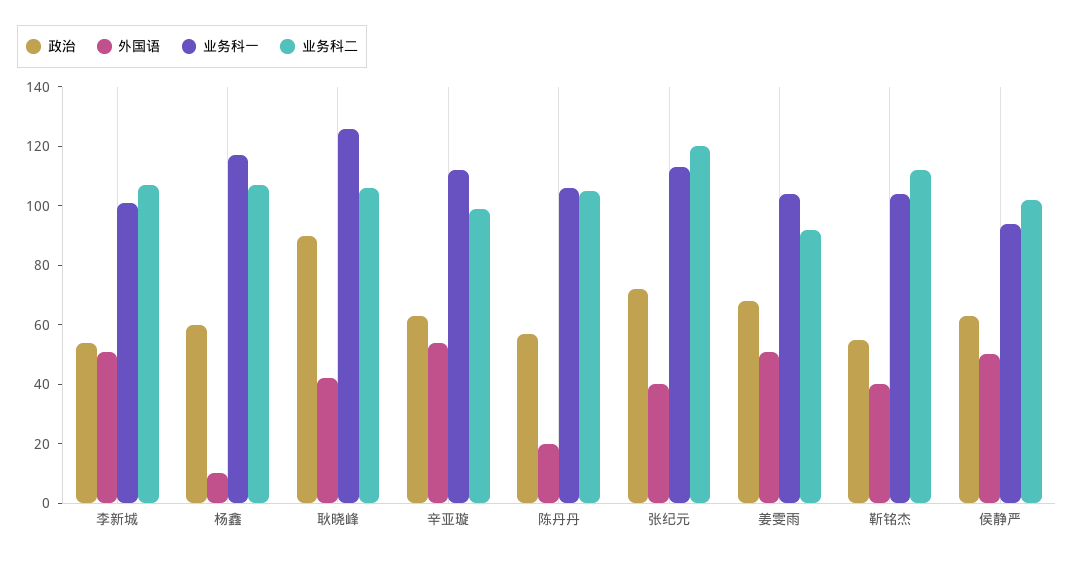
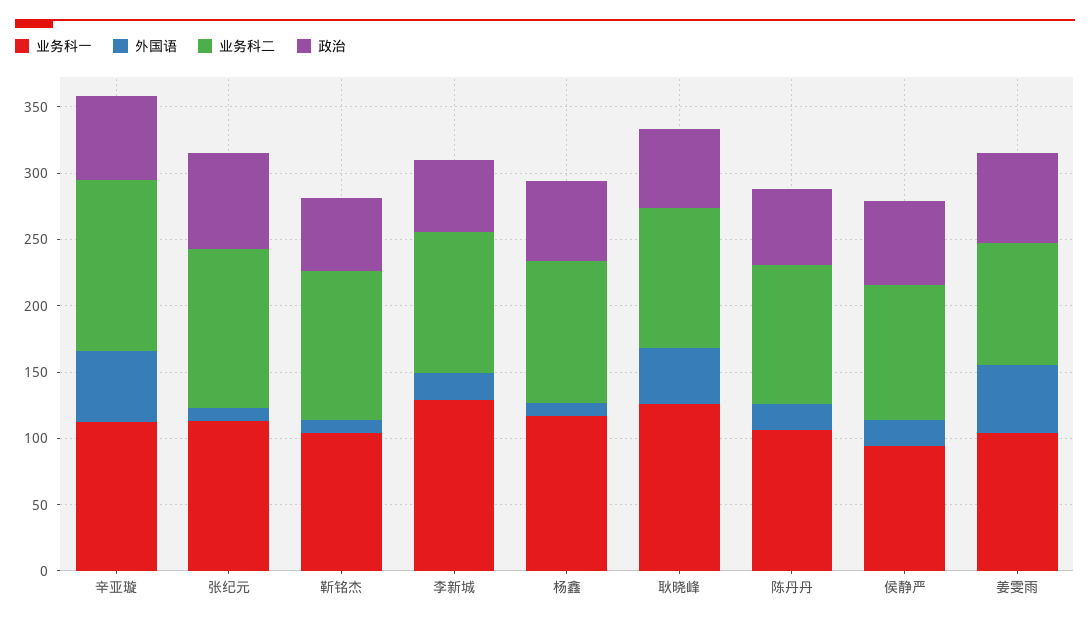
  {
    "政治": {
      "李新城": 55,
      "杨鑫": 60,
-     "耿晓峰": 90,
+     "耿晓峰": 60,
      "辛亚璇": 65,
      "陈丹丹": 55,
      "张纪元": 70,
      "姜雯雨": 70,
      "靳铭杰": 55,
      "侯静严": 65
    },
    "外国语": {
-     "李新城": 50,
+     "李新城": 20,
      "杨鑫": 10,
      "耿晓峰": 40,
      "辛亚璇": 55,
      "陈丹丹": 20,
-     "张纪元": 40,
+     "张纪元": 10,
      "姜雯雨": 50,
-     "靳铭杰": 40,
+     "靳铭杰": 10,
-     "侯静严": 50
+     "侯静严": 20
    },
    "业务科一": {
-     "李新城": 100,
+     "李新城": 130,
      "杨鑫": 115,
      "耿晓峰": 125,
      "辛亚璇": 110,
      "陈丹丹": 105,
      "张纪元": 115,
      "姜雯雨": 105,
      "靳铭杰": 105,
      "侯静严": 95
    },
    "业务科二": {
      "李新城": 105,
      "杨鑫": 105,
      "耿晓峰": 105,
-     "辛亚璇": 100,
+     "辛亚璇": 130,
      "陈丹丹": 105,
      "张纪元": 120,
      "姜雯雨": 90,
      "靳铭杰": 110,
      "侯静严": 100
    }
  }

